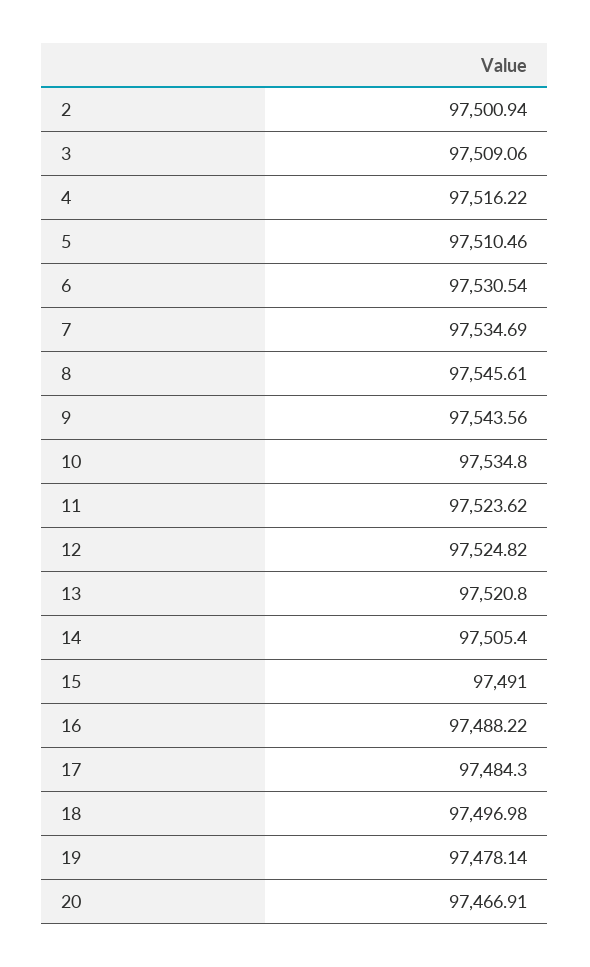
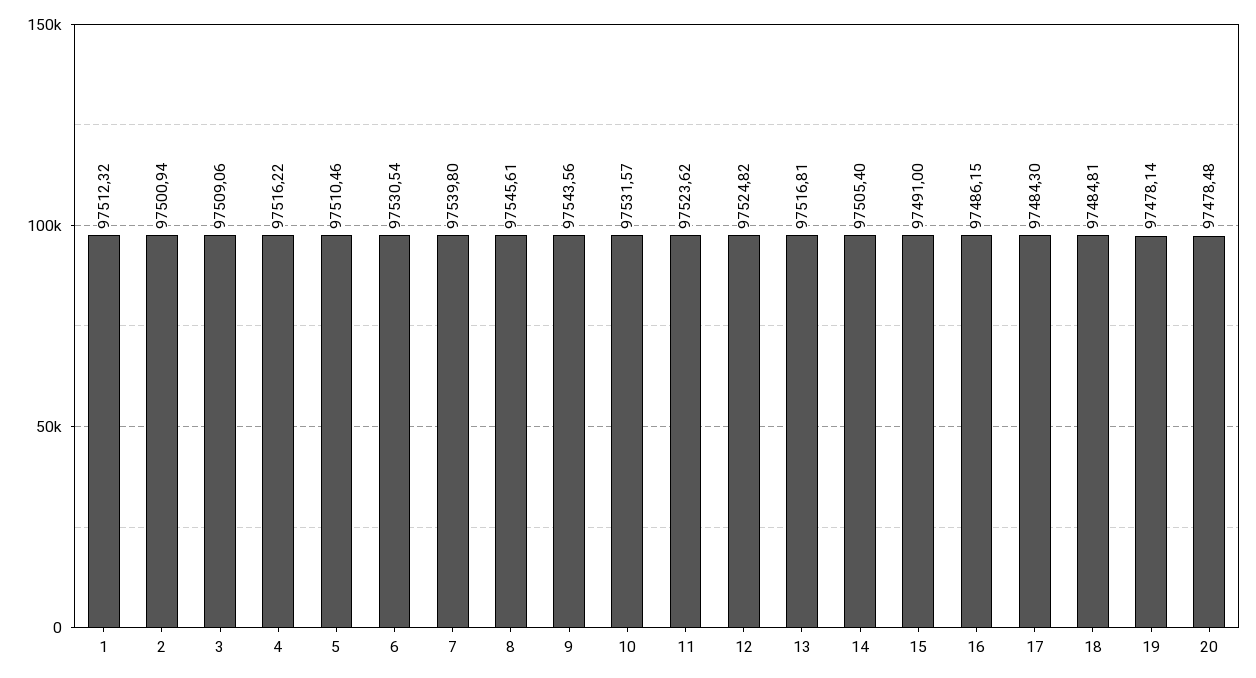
  {
    "2": 97500.94,
    "3": 97509.06,
    "4": 97516.22,
    "5": 97510.46,
    "6": 97530.54,
-   "7": 97534.69,
+   "7": 97539.8,
    "8": 97545.61,
    "9": 97543.56,
-   "10": 97534.8,
+   "10": 97531.57,
    "11": 97523.62,
    "12": 97524.82,
-   "13": 97520.8,
+   "13": 97516.81,
    "14": 97505.4,
    "15": 97491,
-   "16": 97488.22,
+   "16": 97486.15,
    "17": 97484.3,
-   "18": 97496.98,
+   "18": 97484.81,
    "19": 97478.14,
-   "20": 97466.91
+   "20": 97478.48,
+   "1": 97512.32
  }

